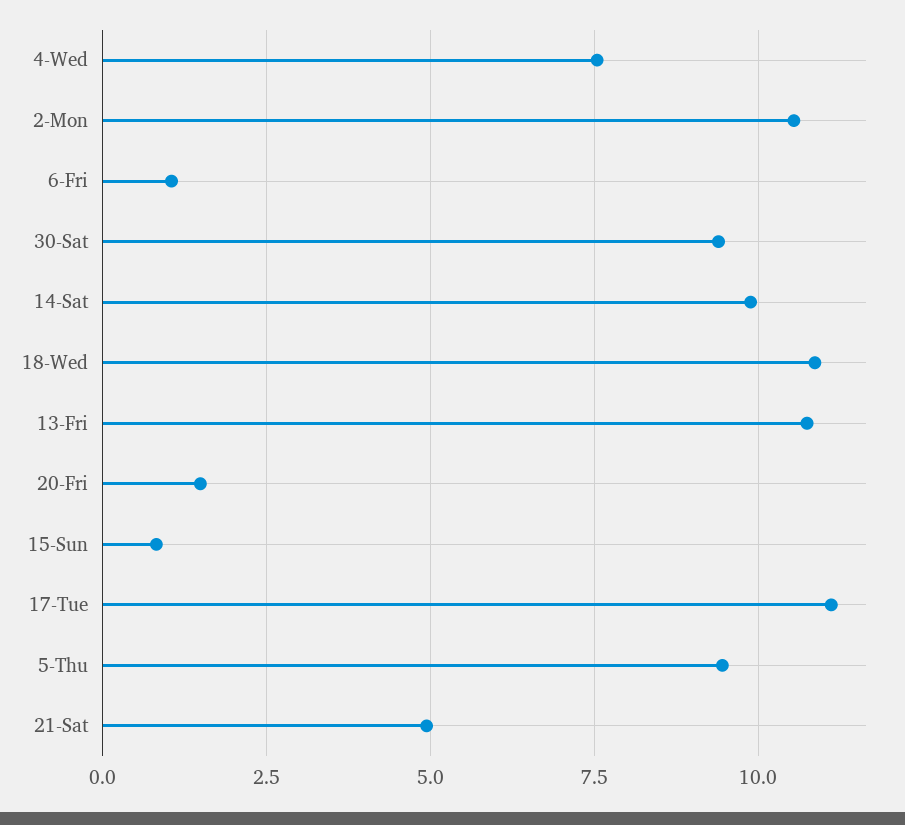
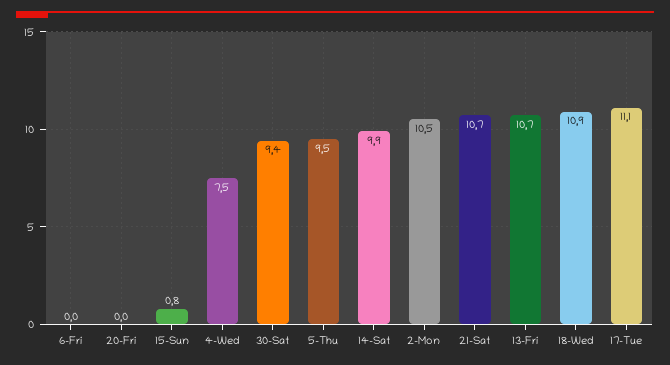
  {
    "4-Wed": 7.5,
    "2-Mon": 10.5,
-   "6-Fri": 1,
+   "6-Fri": 0,
    "30-Sat": 9.4,
    "14-Sat": 9.9,
    "18-Wed": 10.9,
    "13-Fri": 10.7,
-   "20-Fri": 1.5,
+   "20-Fri": 0,
    "15-Sun": 0.8,
    "17-Tue": 11.1,
    "5-Thu": 9.5,
-   "21-Sat": 5
+   "21-Sat": 10.7
  }

